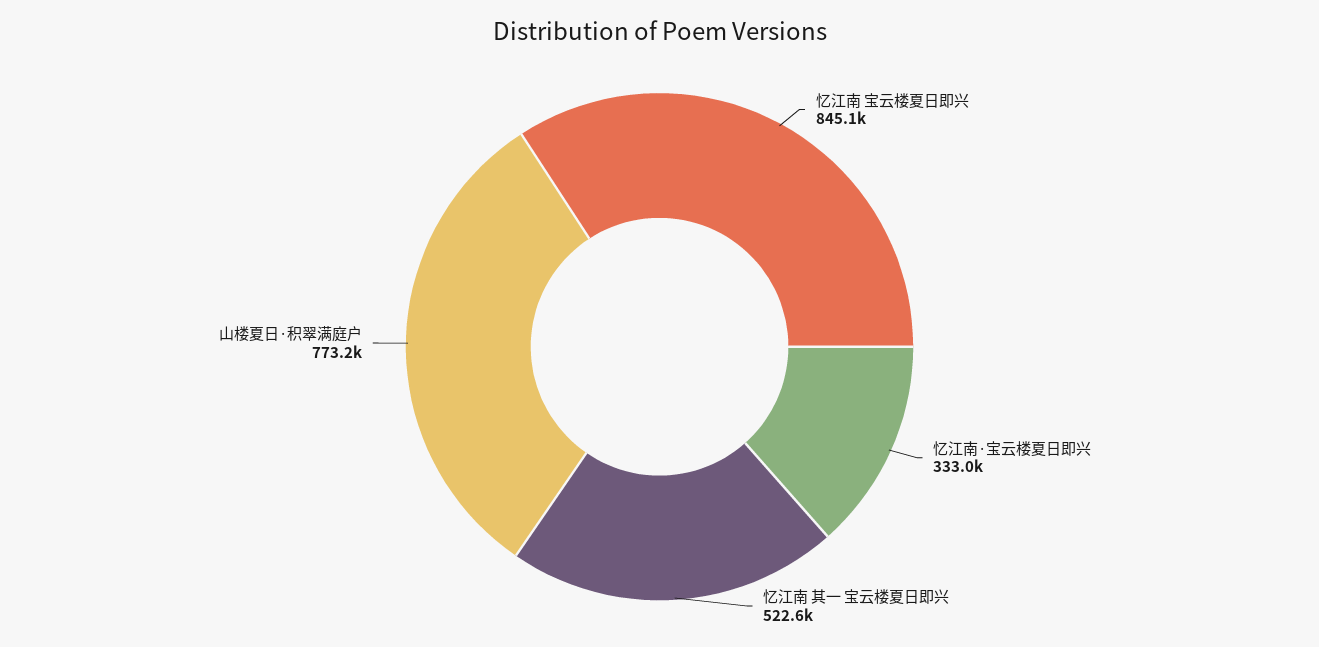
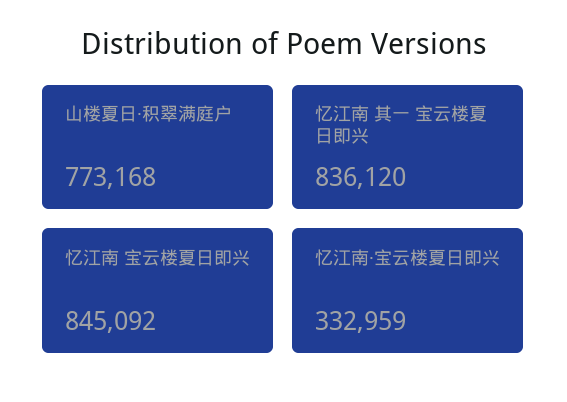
  {
    "忆江南 宝云楼夏日即兴": 845092,
    "忆江南·宝云楼夏日即兴": 332959,
-   "忆江南 其一 宝云楼夏日即兴": 522600,
+   "忆江南 其一 宝云楼夏日即兴": 836120,
    "山楼夏日·积翠满庭户": 773168
  }

